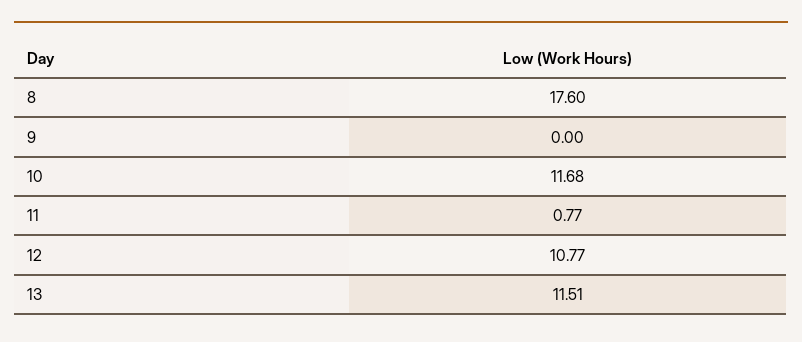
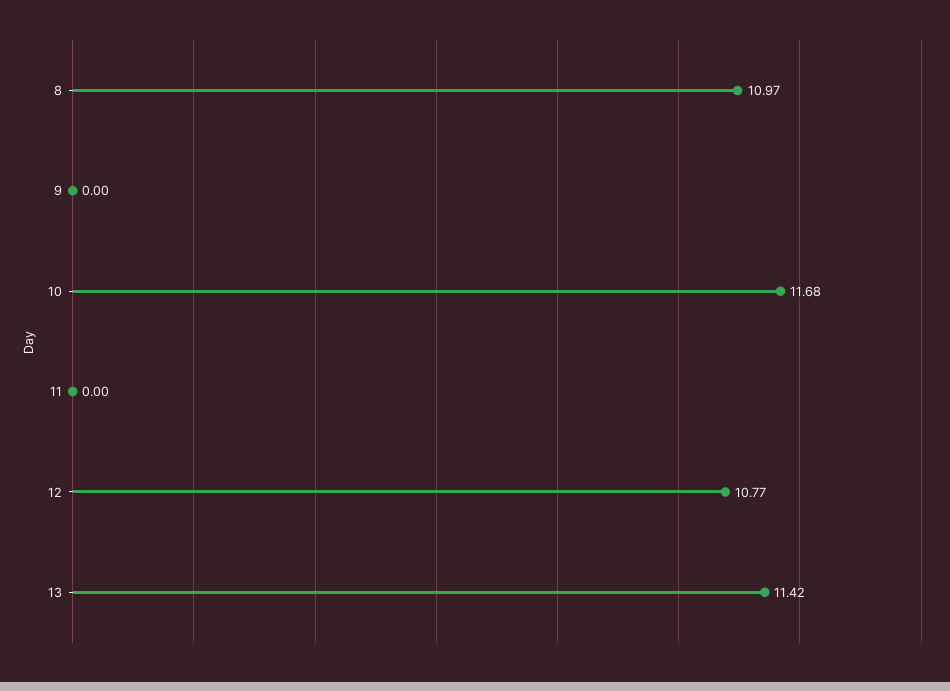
  {
-   "8": 17.6,
+   "8": 10.97,
    "9": 0,
    "10": 11.68,
-   "11": 0.77,
+   "11": 0,
    "12": 10.77,
-   "13": 11.51
+   "13": 11.42
  }

